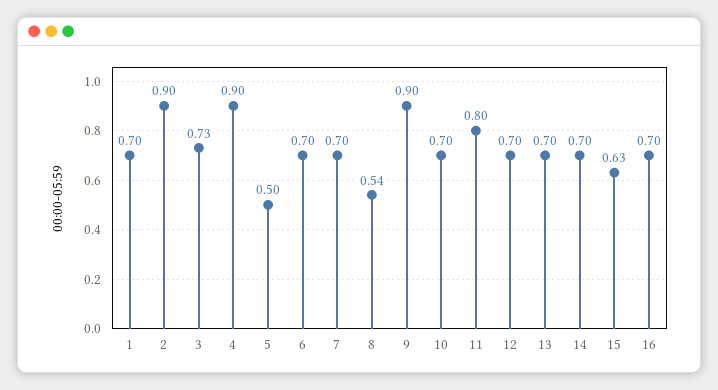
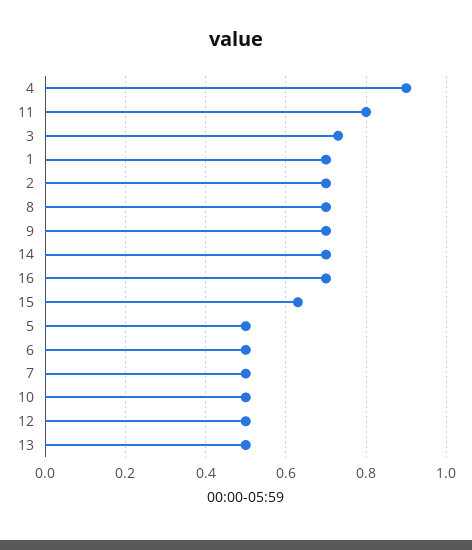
  {
    "1": 0.7,
-   "2": 0.9,
+   "2": 0.7,
    "3": 0.73,
    "4": 0.9,
    "5": 0.5,
-   "6": 0.7,
+   "6": 0.5,
-   "7": 0.7,
+   "7": 0.5,
-   "8": 0.54,
+   "8": 0.7,
-   "9": 0.9,
+   "9": 0.7,
-   "10": 0.7,
+   "10": 0.5,
    "11": 0.8,
-   "12": 0.7,
+   "12": 0.5,
-   "13": 0.7,
+   "13": 0.5,
    "14": 0.7,
    "15": 0.63,
    "16": 0.7
  }

